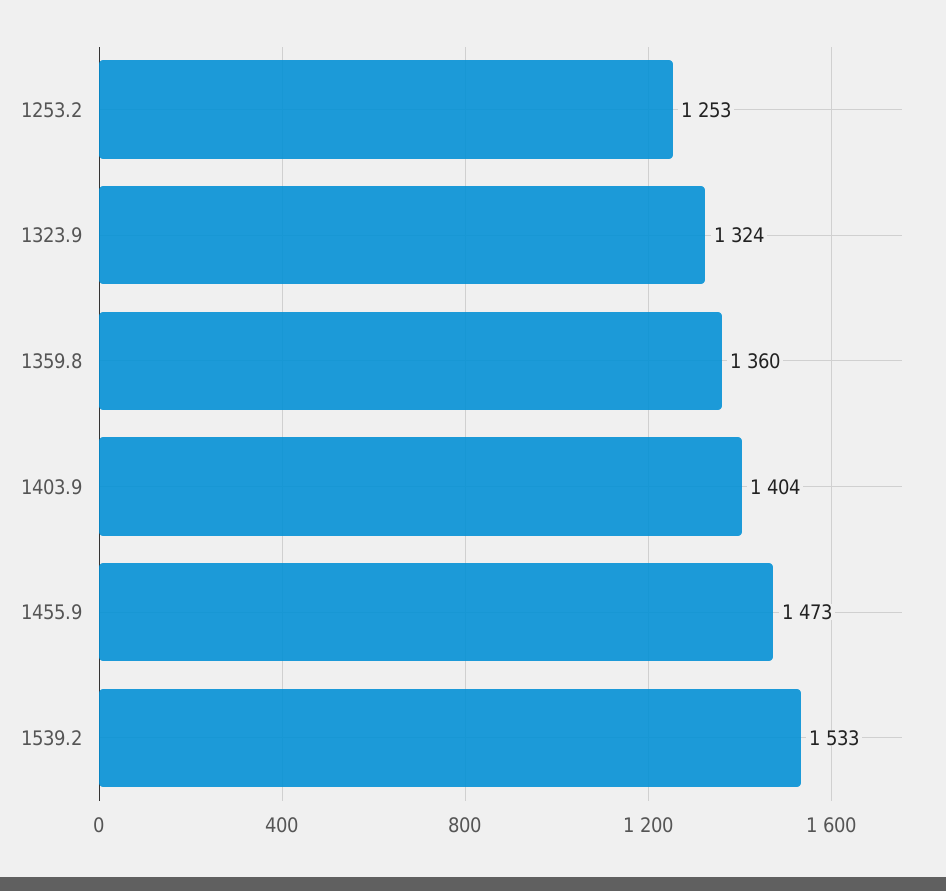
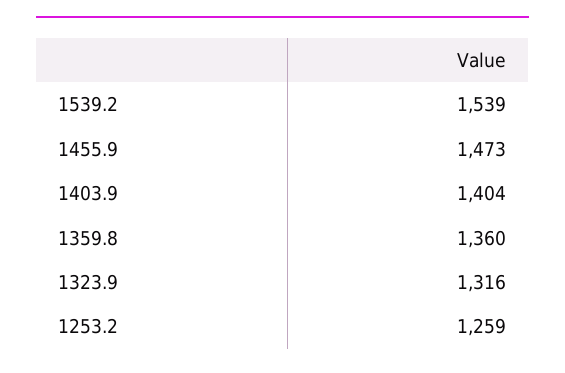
  {
-   "1253.2": 1253,
+   "1253.2": 1259,
-   "1323.9": 1324,
+   "1323.9": 1316,
    "1359.8": 1360,
    "1403.9": 1404,
    "1455.9": 1473,
-   "1539.2": 1533
+   "1539.2": 1539
  }

